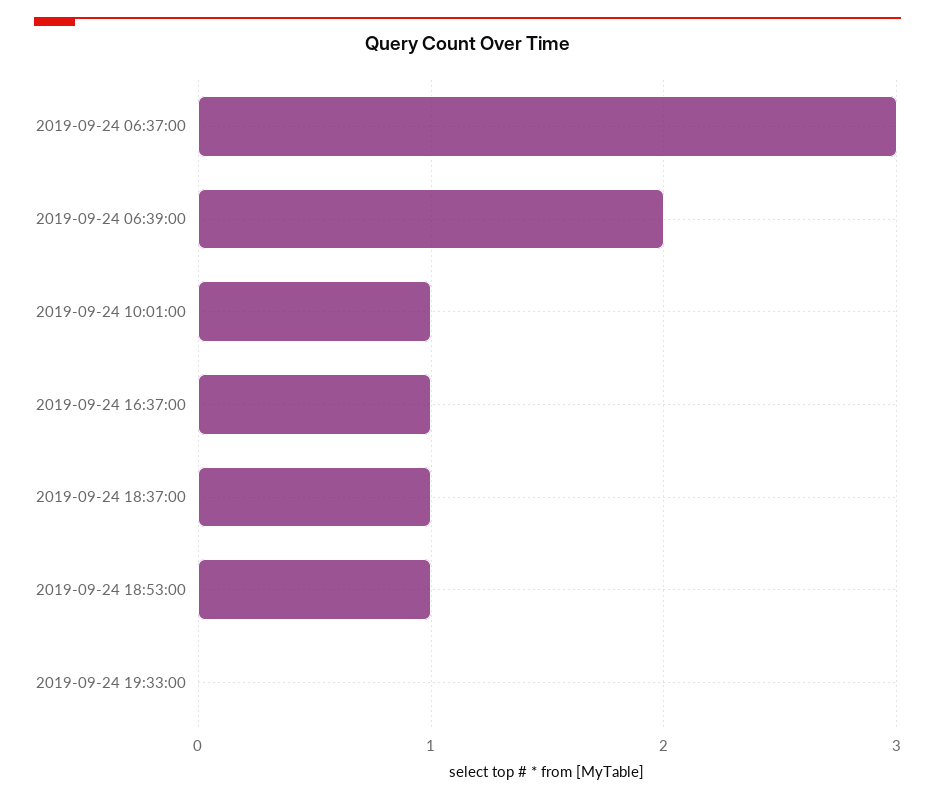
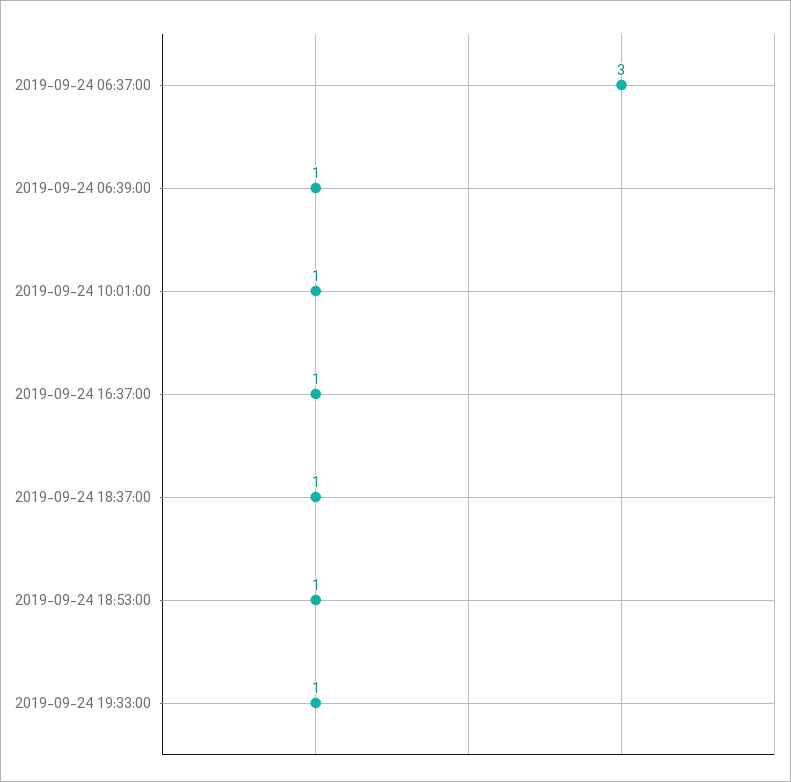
  {
    "2019-09-24 06:37:00": 3,
-   "2019-09-24 06:39:00": 2,
+   "2019-09-24 06:39:00": 1,
    "2019-09-24 10:01:00": 1,
    "2019-09-24 16:37:00": 1,
    "2019-09-24 18:37:00": 1,
    "2019-09-24 18:53:00": 1,
-   "2019-09-24 19:33:00": 0
+   "2019-09-24 19:33:00": 1
  }

